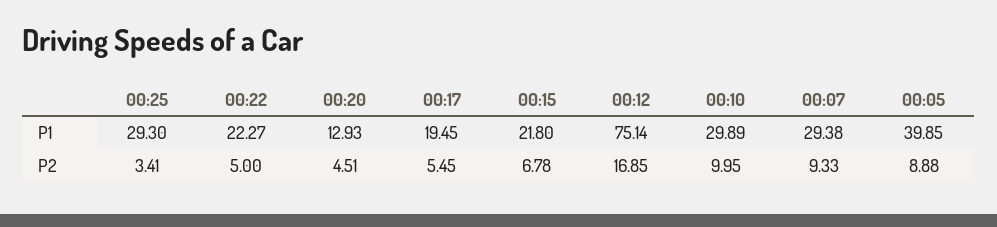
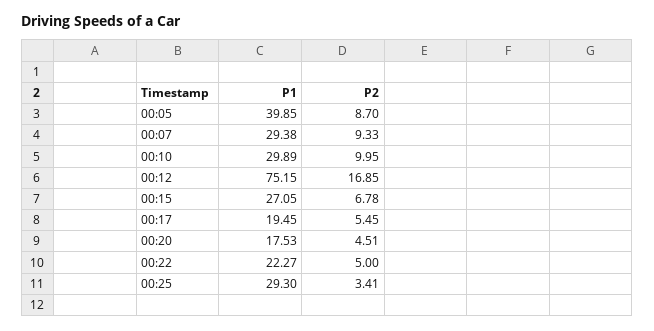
  {
    "00:25": {
      "P1": 29.3,
      "P2": 3.41
    },
    "00:22": {
      "P1": 22.27,
      "P2": 5
    },
    "00:20": {
-     "P1": 12.93,
+     "P1": 17.53,
      "P2": 4.51
    },
    "00:17": {
      "P1": 19.45,
      "P2": 5.45
    },
    "00:15": {
-     "P1": 21.8,
+     "P1": 27.05,
      "P2": 6.78
    },
    "00:12": {
-     "P1": 75.14,
+     "P1": 75.15,
      "P2": 16.85
    },
    "00:10": {
      "P1": 29.89,
      "P2": 9.95
    },
    "00:07": {
      "P1": 29.38,
      "P2": 9.33
    },
    "00:05": {
      "P1": 39.85,
-     "P2": 8.88
+     "P2": 8.7
    }
  }

